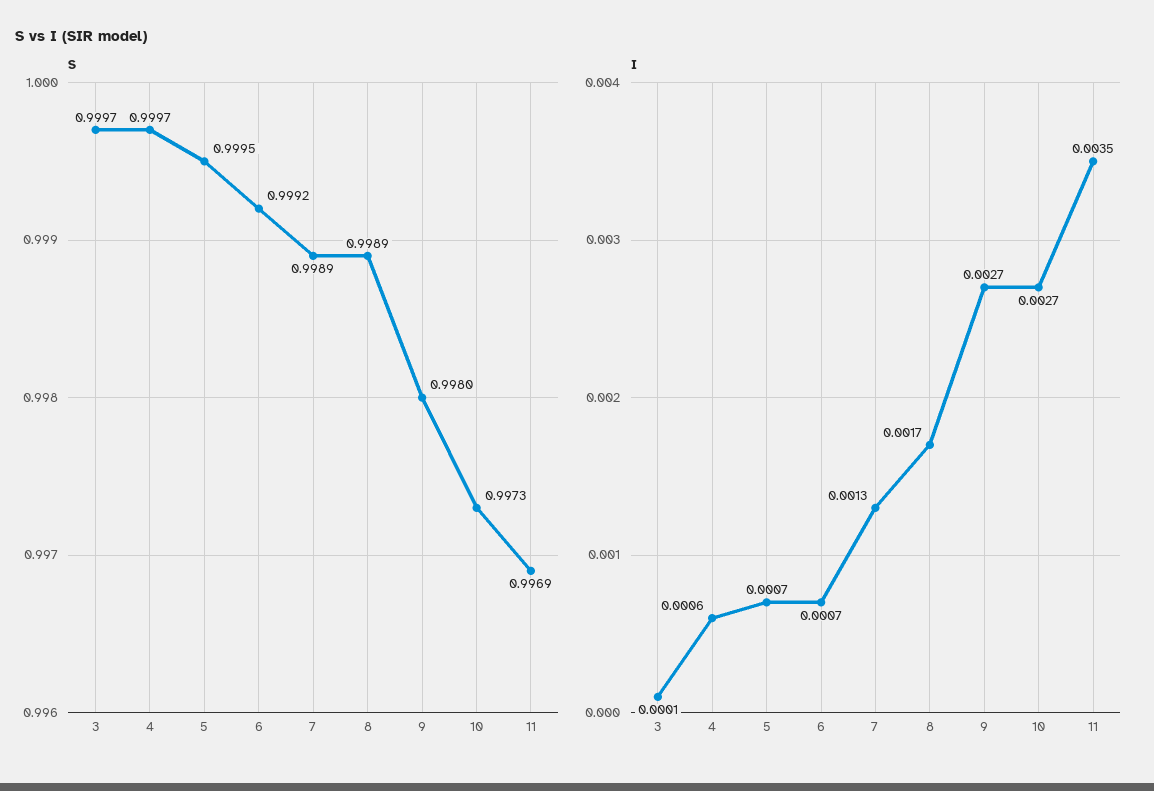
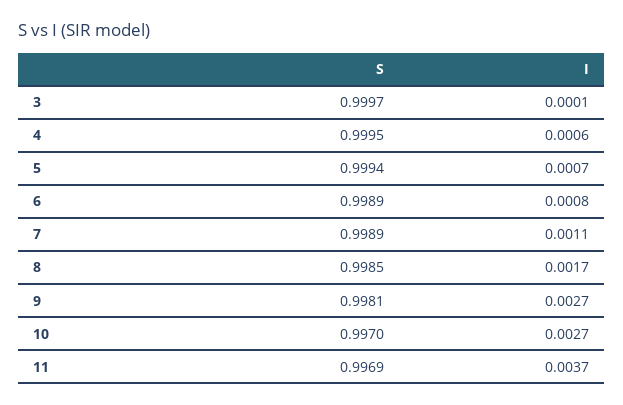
  {
    "S": {
      "3": 0.9997,
-     "4": 0.9997,
+     "4": 0.9995,
-     "5": 0.9995,
+     "5": 0.9994,
-     "6": 0.9992,
+     "6": 0.9989,
      "7": 0.9989,
-     "8": 0.9989,
+     "8": 0.9985,
-     "9": 0.998,
+     "9": 0.9981,
-     "10": 0.9973,
+     "10": 0.997,
      "11": 0.9969
    },
    "I": {
      "3": 0.0001,
      "4": 0.0006,
      "5": 0.0007,
-     "6": 0.0007,
+     "6": 0.0008,
-     "7": 0.0013,
+     "7": 0.0011,
      "8": 0.0017,
      "9": 0.0027,
      "10": 0.0027,
-     "11": 0.0035
+     "11": 0.0037
    }
  }

